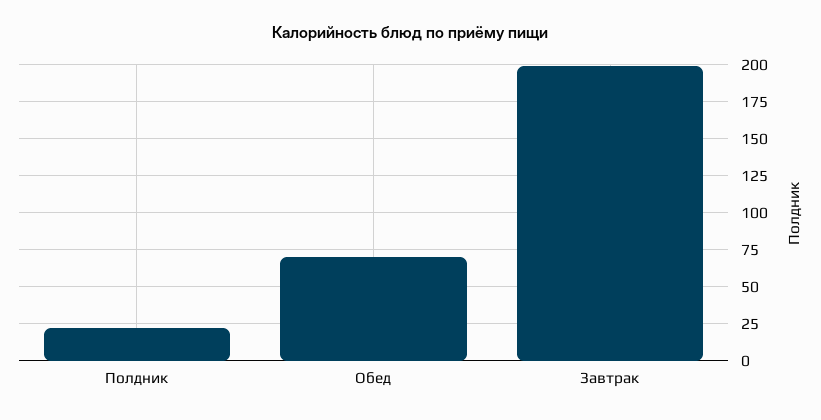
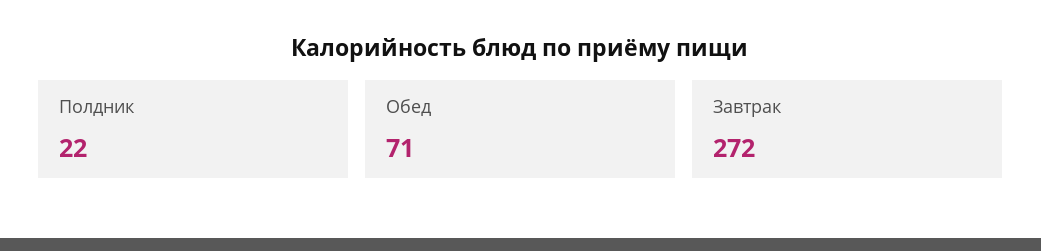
  {
    "Полдник": 22,
    "Обед": 71,
-   "Завтрак": 200
+   "Завтрак": 272
  }

